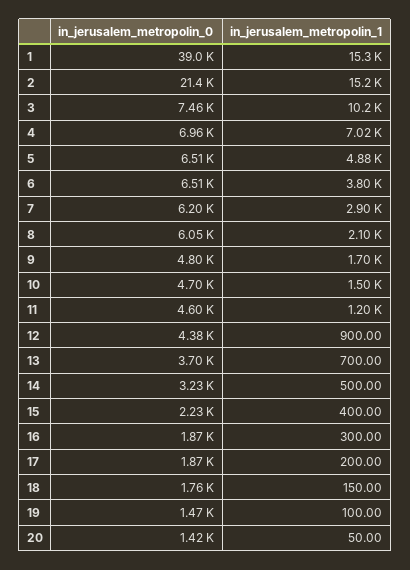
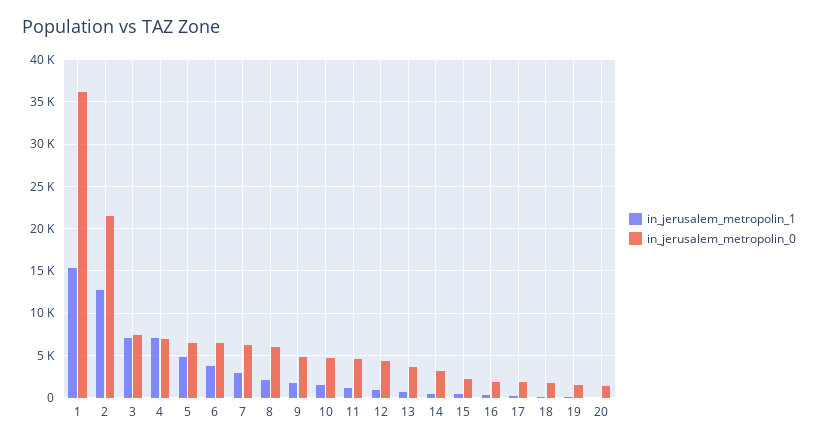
  {
    "in_jerusalem_metropolin_0": {
-     "1": 39000,
+     "1": 36000,
      "2": 21400,
      "3": 7460,
      "4": 6960,
      "5": 6510,
      "6": 6510,
      "7": 6200,
      "8": 6050,
      "9": 4800,
      "10": 4700,
      "11": 4600,
      "12": 4380,
      "13": 3700,
      "14": 3230,
      "15": 2230,
      "16": 1870,
      "17": 1870,
      "18": 1760,
      "19": 1470,
      "20": 1420
    },
    "in_jerusalem_metropolin_1": {
      "1": 15300,
-     "2": 15200,
+     "2": 13000,
-     "3": 10200,
+     "3": 7000,
      "4": 7020,
      "5": 4880,
      "6": 3800,
      "7": 2900,
      "8": 2100,
      "9": 1700,
      "10": 1500,
      "11": 1200,
      "12": 900,
      "13": 700,
      "14": 500,
      "15": 400,
      "16": 300,
      "17": 200,
      "18": 150,
      "19": 100,
      "20": 50
    }
  }

